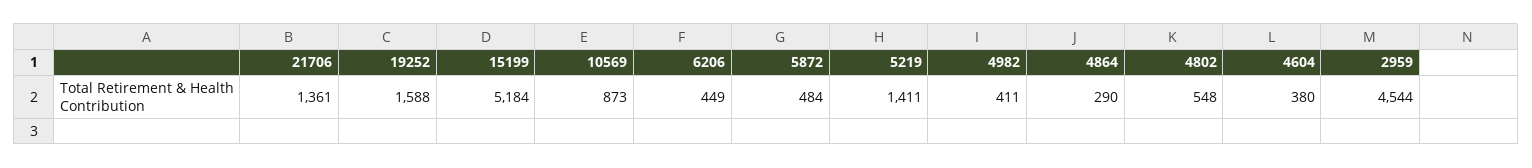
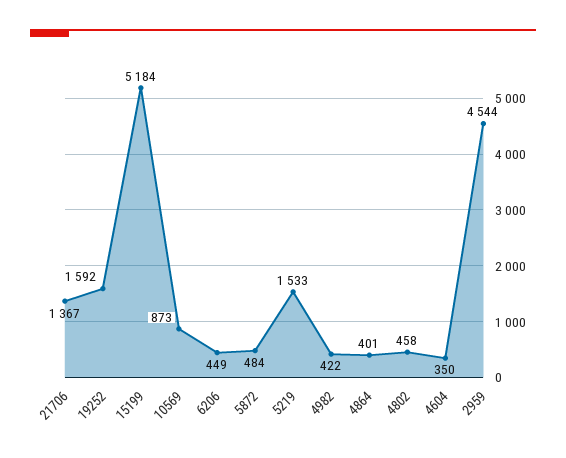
  {
-   "21706": 1361,
+   "21706": 1367,
-   "19252": 1588,
+   "19252": 1592,
    "15199": 5184,
    "10569": 873,
    "6206": 449,
    "5872": 484,
-   "5219": 1411,
+   "5219": 1533,
-   "4982": 411,
+   "4982": 422,
-   "4864": 290,
+   "4864": 401,
-   "4802": 548,
+   "4802": 458,
-   "4604": 380,
+   "4604": 350,
    "2959": 4544
  }

